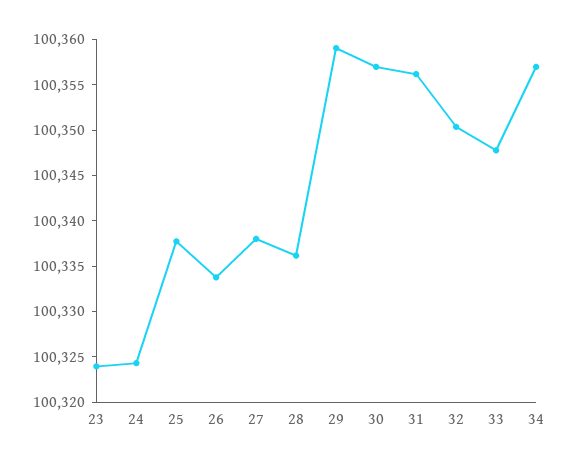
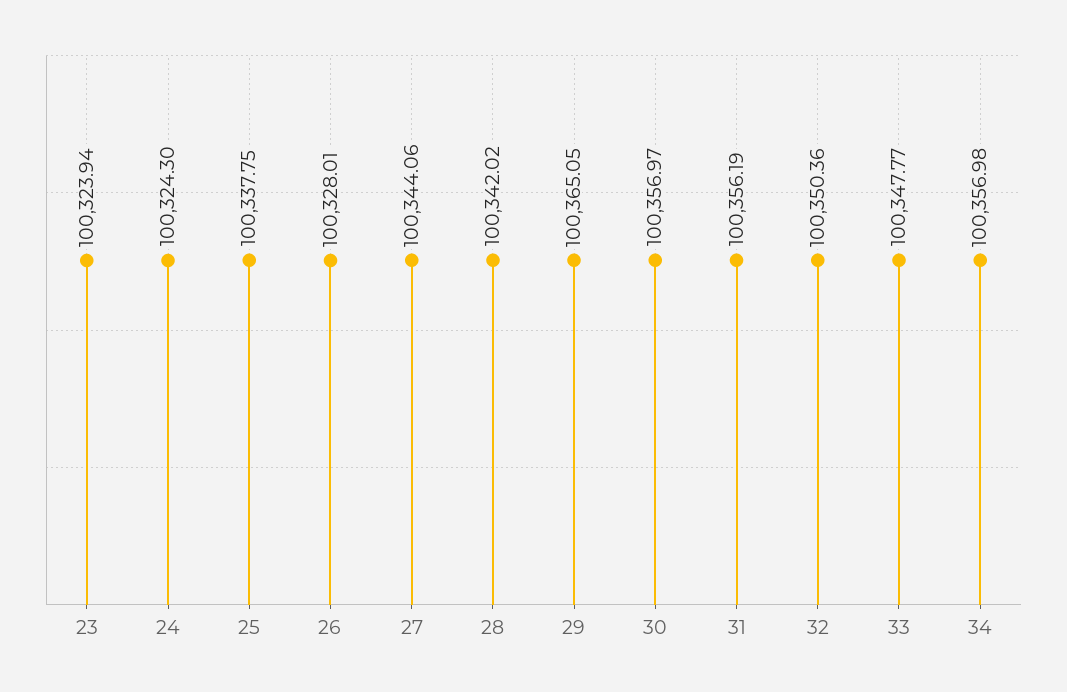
  {
    "23": 100323.94,
    "24": 100324.3,
    "25": 100337.75,
-   "26": 100334,
+   "26": 100328.01,
-   "27": 100338,
+   "27": 100344.06,
-   "28": 100336,
+   "28": 100342.02,
-   "29": 100359,
+   "29": 100365.05,
    "30": 100356.97,
    "31": 100356.19,
    "32": 100350.36,
    "33": 100347.77,
    "34": 100356.98
  }

